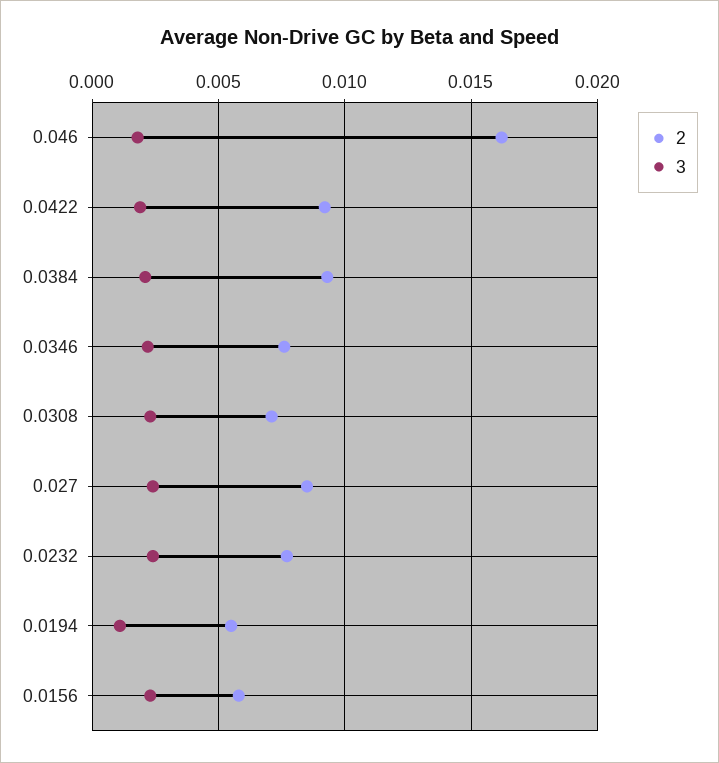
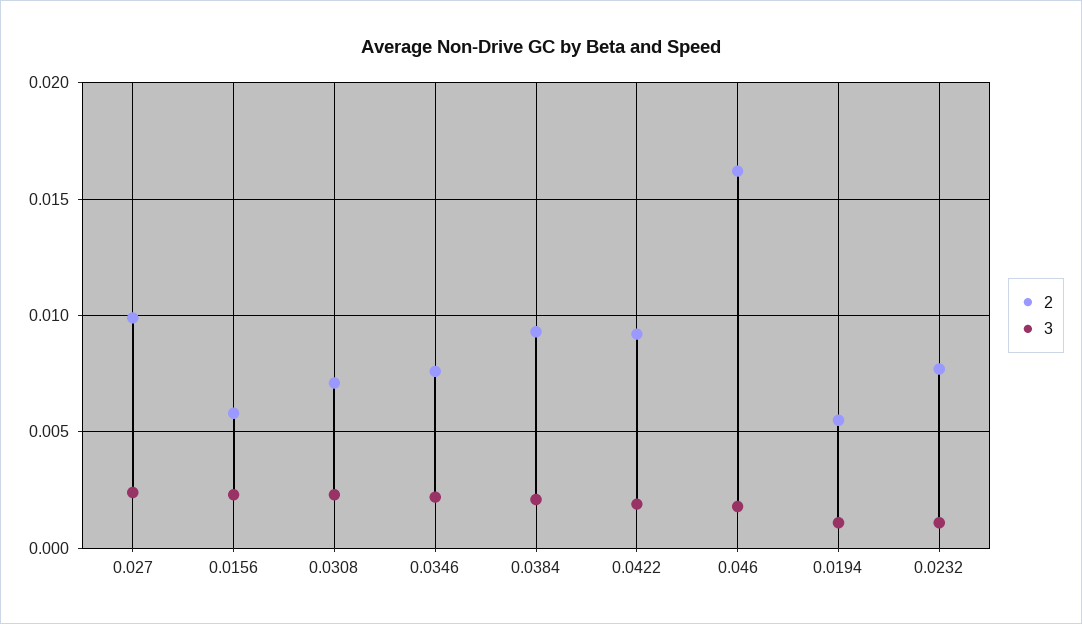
  {
    "2": {
      "0.046": 0.016,
      "0.0422": 0.009,
      "0.0384": 0.0095,
      "0.0346": 0.0075,
      "0.0308": 0.007,
-     "0.027": 0.0085,
+     "0.027": 0.01,
      "0.0232": 0.0075,
      "0.0194": 0.0055,
      "0.0156": 0.006
    },
    "3": {
      "0.046": 0.002,
      "0.0422": 0.002,
      "0.0384": 0.002,
      "0.0346": 0.002,
      "0.0308": 0.0025,
      "0.027": 0.0025,
-     "0.0232": 0.0025,
+     "0.0232": 0.001,
      "0.0194": 0.001,
      "0.0156": 0.0025
    }
  }

